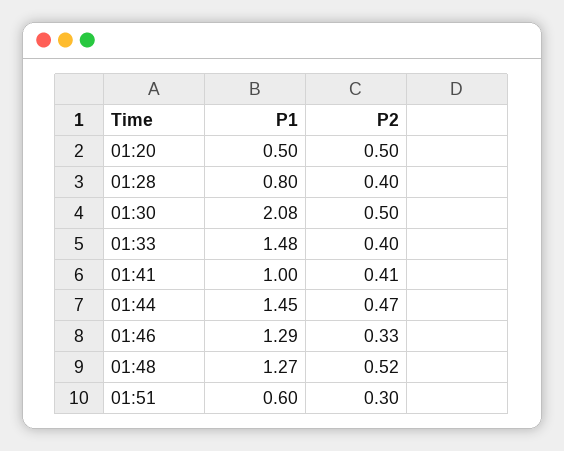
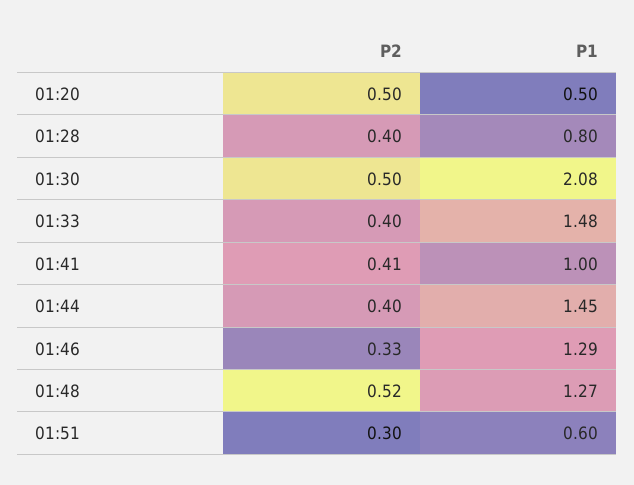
  {
    "P1": {
      "01:20": 0.5,
      "01:28": 0.8,
      "01:30": 2.08,
      "01:33": 1.48,
      "01:41": 1,
      "01:44": 1.45,
      "01:46": 1.29,
      "01:48": 1.27,
      "01:51": 0.6
    },
    "P2": {
      "01:20": 0.5,
      "01:28": 0.4,
      "01:30": 0.5,
      "01:33": 0.4,
      "01:41": 0.41,
-     "01:44": 0.47,
+     "01:44": 0.4,
      "01:46": 0.33,
      "01:48": 0.52,
      "01:51": 0.3
    }
  }

